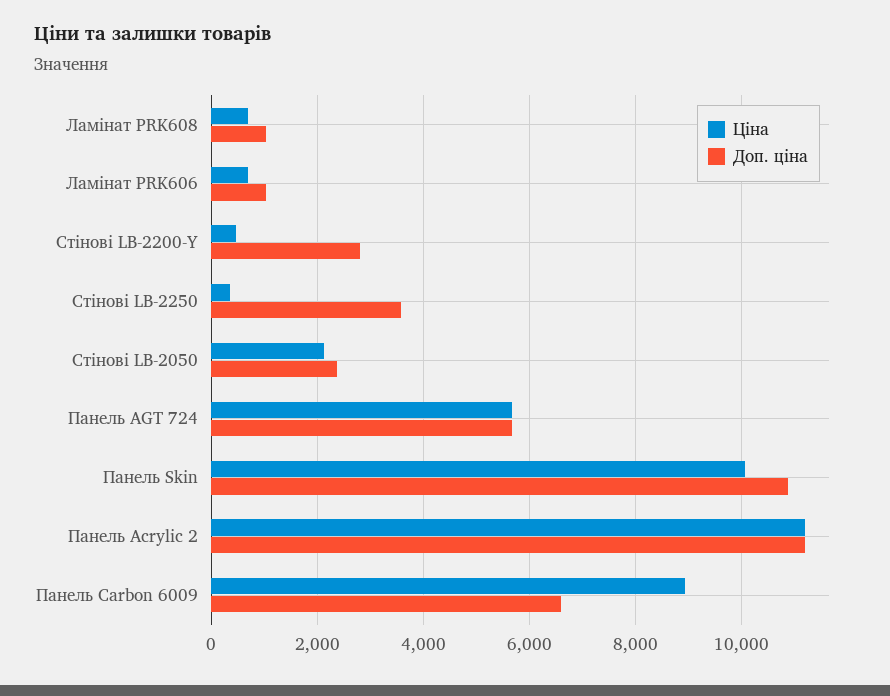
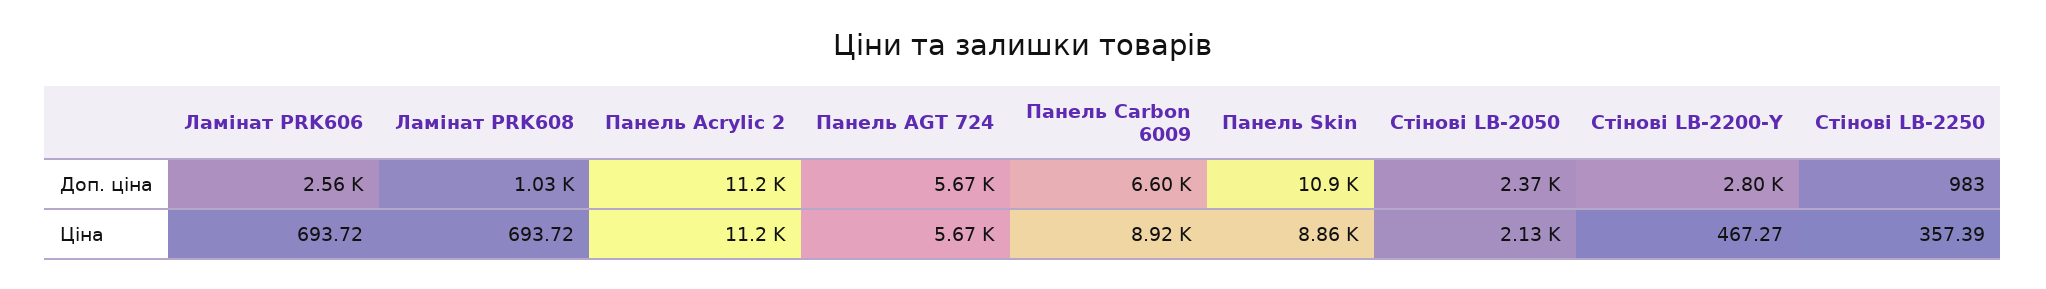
  {
    "Ціна": {
      "Ламінат PRK608": 693.72,
      "Ламінат PRK606": 693.72,
      "Стінові LB-2200-Y": 467.27,
      "Стінові LB-2250": 357.39,
      "Стінові LB-2050": 2130,
      "Панель AGT 724": 5670,
-     "Панель Skin": 10000,
+     "Панель Skin": 8860,
      "Панель Acrylic 2": 11200,
      "Панель Carbon 6009": 8920
    },
    "Доп. ціна": {
      "Ламінат PRK608": 1030,
-     "Ламінат PRK606": 1000,
+     "Ламінат PRK606": 2560,
      "Стінові LB-2200-Y": 2800,
-     "Стінові LB-2250": 3600,
+     "Стінові LB-2250": 983,
      "Стінові LB-2050": 2370,
      "Панель AGT 724": 5670,
      "Панель Skin": 10900,
      "Панель Acrylic 2": 11200,
      "Панель Carbon 6009": 6600
    }
  }

